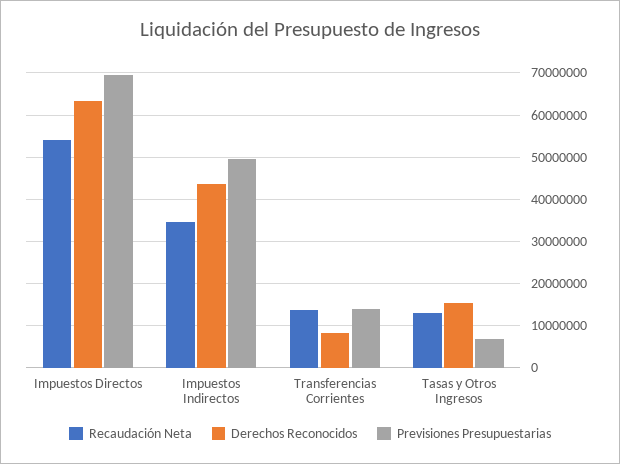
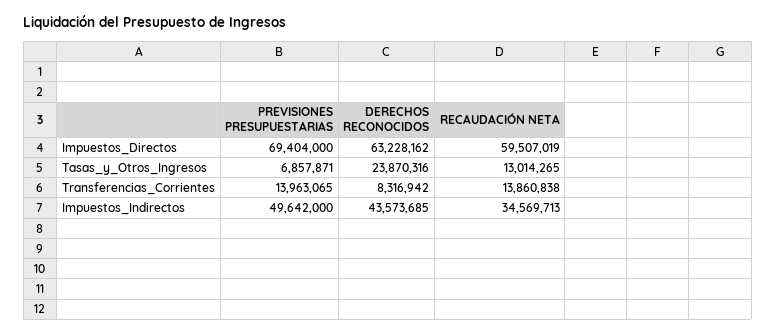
  {
    "Recaudación Neta": {
-     "Impuestos Directos": 54000000,
+     "Impuestos Directos": 59507019,
      "Impuestos Indirectos": 34569713,
      "Transferencias Corrientes": 13860838,
      "Tasas y Otros Ingresos": 13014265
    },
    "Derechos Reconocidos": {
      "Impuestos Directos": 63228162,
      "Impuestos Indirectos": 43573685,
      "Transferencias Corrientes": 8316942,
-     "Tasas y Otros Ingresos": 16000000
+     "Tasas y Otros Ingresos": 23870316
    },
    "Previsiones Presupuestarias": {
      "Impuestos Directos": 69404000,
      "Impuestos Indirectos": 49642000,
      "Transferencias Corrientes": 13963065,
      "Tasas y Otros Ingresos": 6857871
    }
  }

